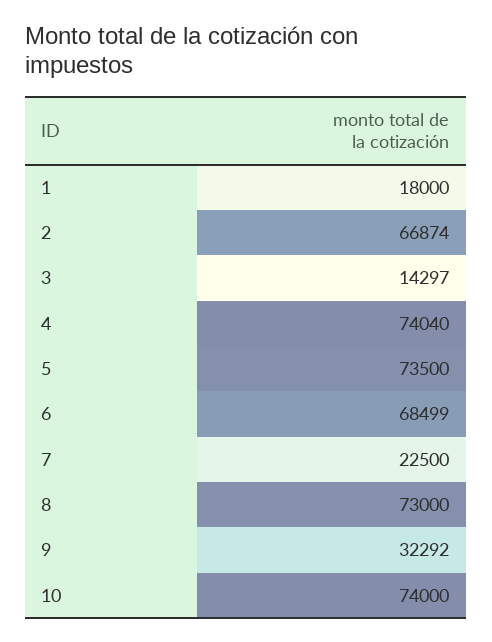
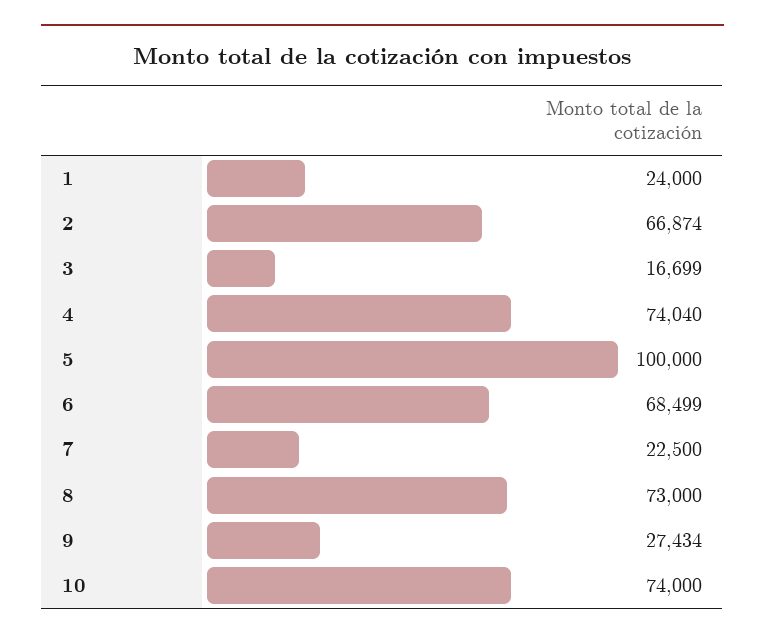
  {
-   "1": 18000,
+   "1": 24000,
    "2": 66874,
-   "3": 14297,
+   "3": 16699,
    "4": 74040,
-   "5": 73500,
+   "5": 100000,
    "6": 68499,
    "7": 22500,
    "8": 73000,
-   "9": 32292,
+   "9": 27434,
    "10": 74000
  }

